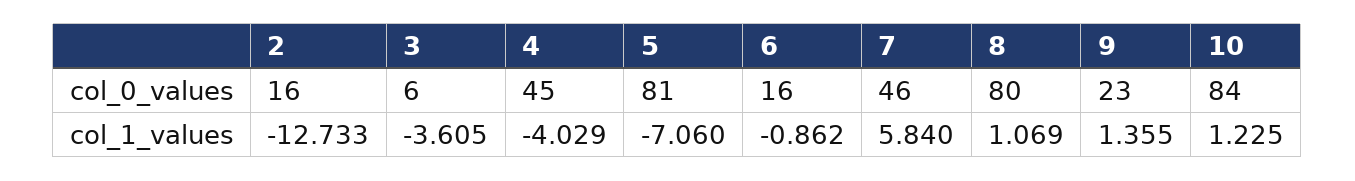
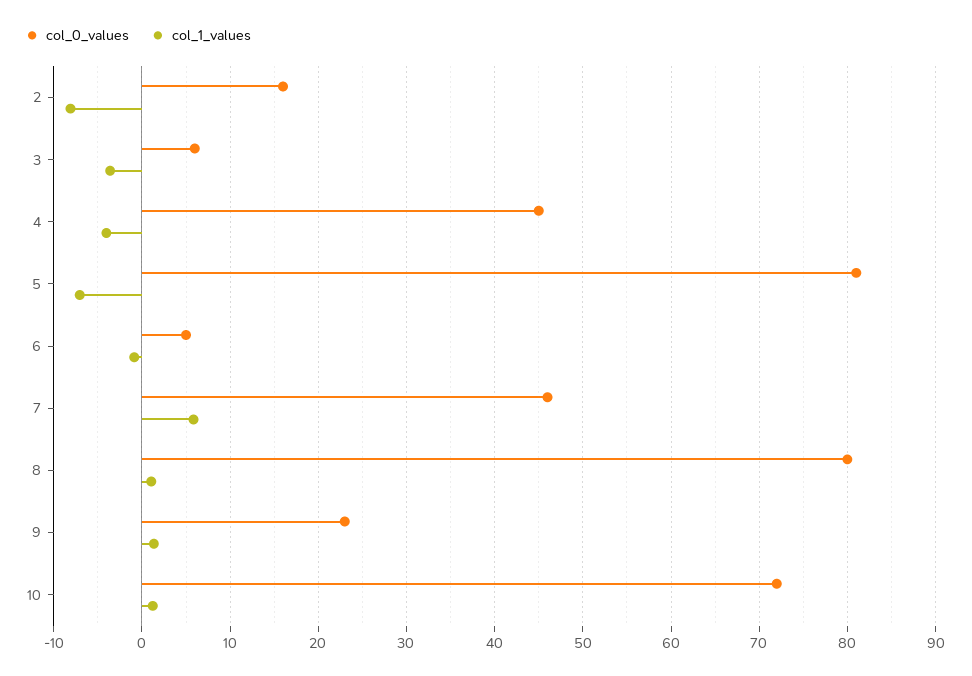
  {
    "col_0_values": {
      "2": 16,
      "3": 6,
      "4": 45,
      "5": 81,
-     "6": 16,
+     "6": 5,
      "7": 46,
      "8": 80,
      "9": 23,
-     "10": 84
+     "10": 72
    },
    "col_1_values": {
-     "2": -12.733,
+     "2": -8,
      "3": -3.605,
      "4": -4.029,
      "5": -7.06,
      "6": -0.862,
      "7": 5.84,
      "8": 1.069,
      "9": 1.355,
      "10": 1.225
    }
  }

